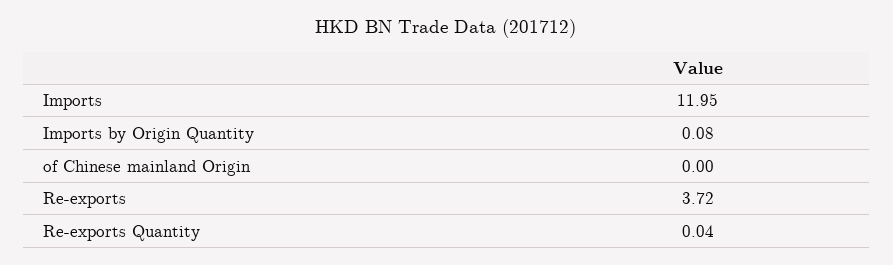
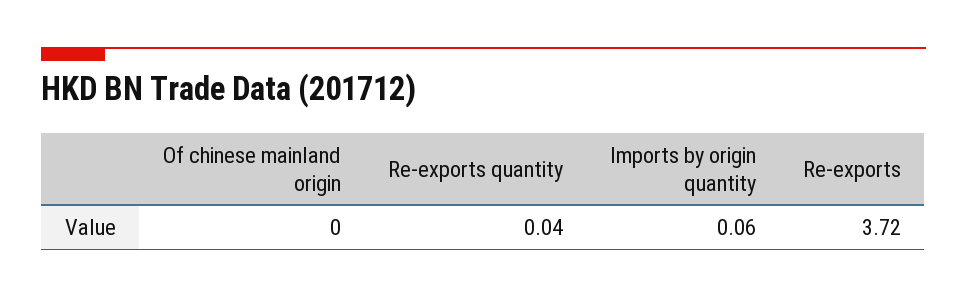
  {
-   "Imports": 11.95,
-   "Imports by Origin Quantity": 0.08,
+   "Imports by Origin Quantity": 0.06,
    "of Chinese mainland Origin": 0,
    "Re-exports": 3.72,
    "Re-exports Quantity": 0.04
  }

